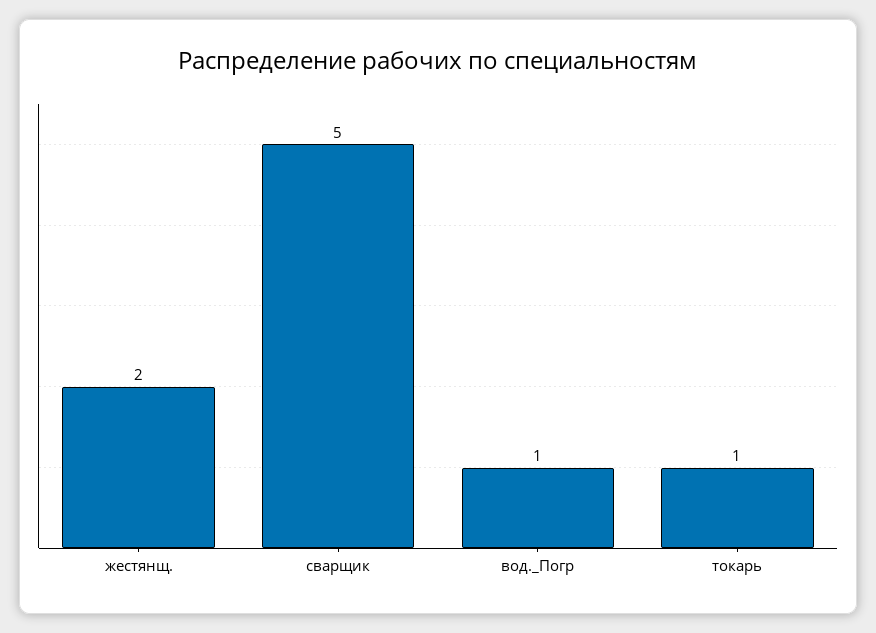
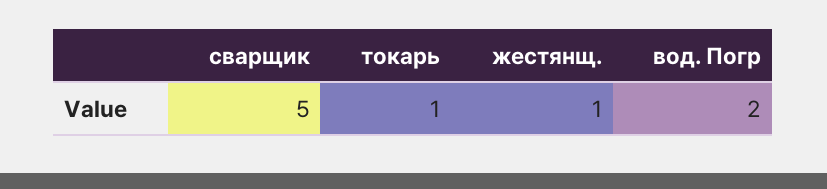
  {
-   "жестянщ.": 2,
+   "жестянщ.": 1,
    "сварщик": 5,
-   "вод._Погр": 1,
+   "вод._Погр": 2,
    "токарь": 1
  }

